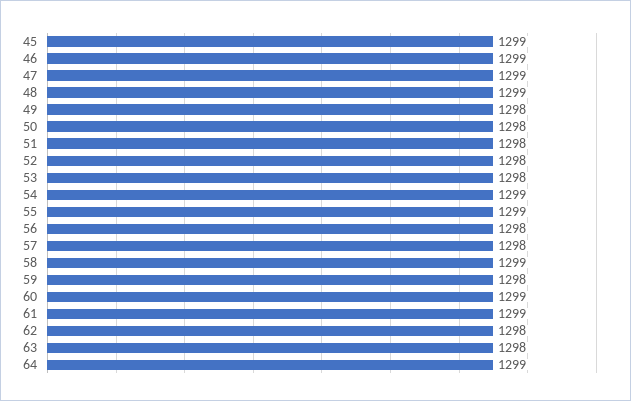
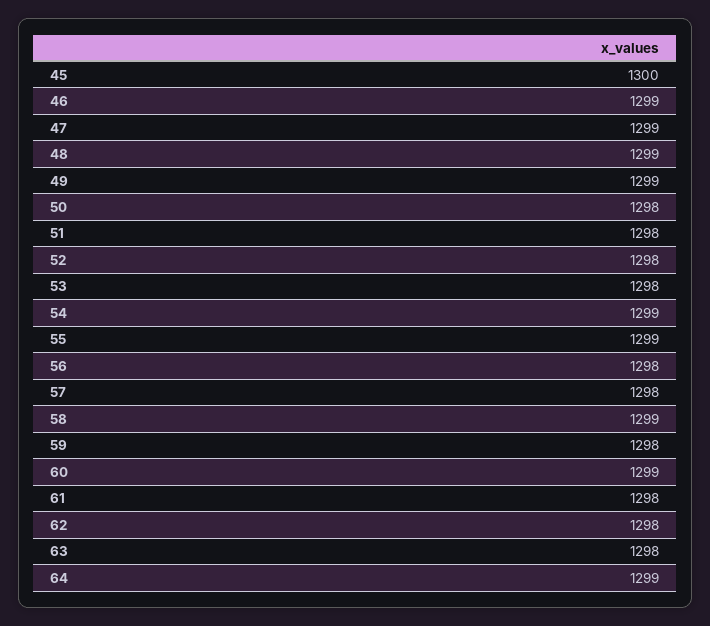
  {
-   "45": 1299,
+   "45": 1300,
    "46": 1299,
    "47": 1299,
    "48": 1299,
-   "49": 1298,
+   "49": 1299,
    "50": 1298,
    "51": 1298,
    "52": 1298,
    "53": 1298,
    "54": 1299,
    "55": 1299,
    "56": 1298,
    "57": 1298,
    "58": 1299,
    "59": 1298,
    "60": 1299,
-   "61": 1299,
+   "61": 1298,
    "62": 1298,
    "63": 1298,
    "64": 1299
  }

